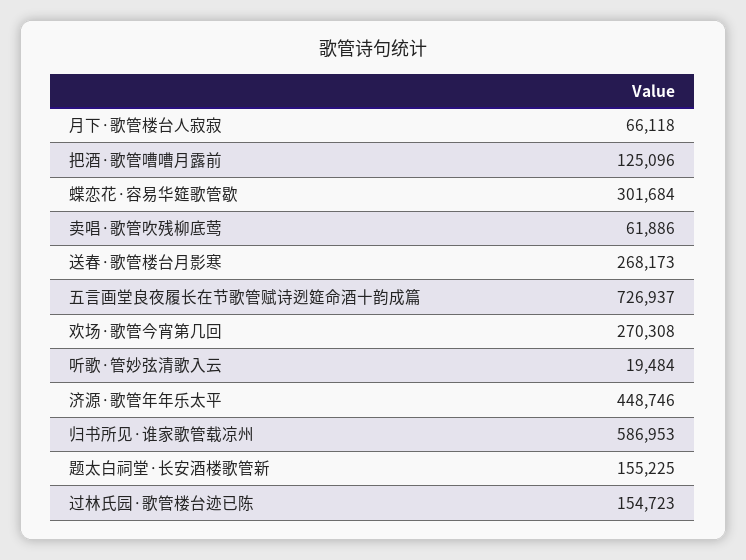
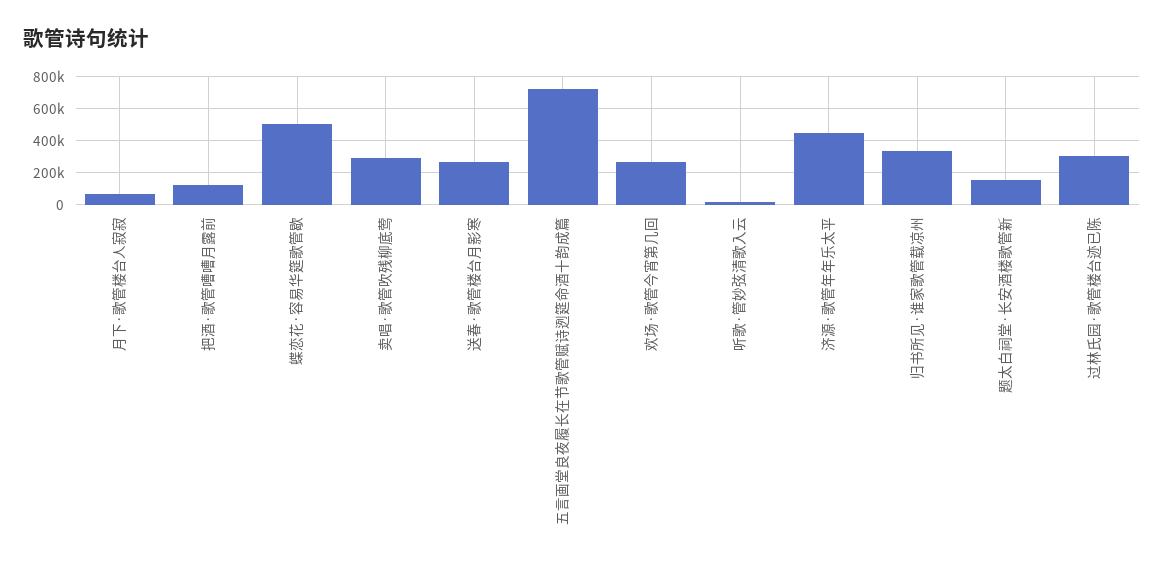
  {
    "月下·歌管楼台人寂寂": 66118,
    "把酒·歌管嘈嘈月露前": 125096,
-   "蝶恋花·容易华筵歌管歇": 301684,
+   "蝶恋花·容易华筵歌管歇": 500000,
-   "卖唱·歌管吹残柳底莺": 61886,
+   "卖唱·歌管吹残柳底莺": 300000,
    "送春·歌管楼台月影寒": 268173,
    "五言画堂良夜履长在节歌管赋诗迾筵命酒十韵成篇": 726937,
    "欢场·歌管今宵第几回": 270308,
    "听歌·管妙弦清歌入云": 19484,
    "济源·歌管年年乐太平": 448746,
-   "归书所见·谁家歌管载凉州": 586953,
+   "归书所见·谁家歌管载凉州": 350000,
    "题太白祠堂·长安酒楼歌管新": 155225,
-   "过林氏园·歌管楼台迹已陈": 154723
+   "过林氏园·歌管楼台迹已陈": 300000
  }

